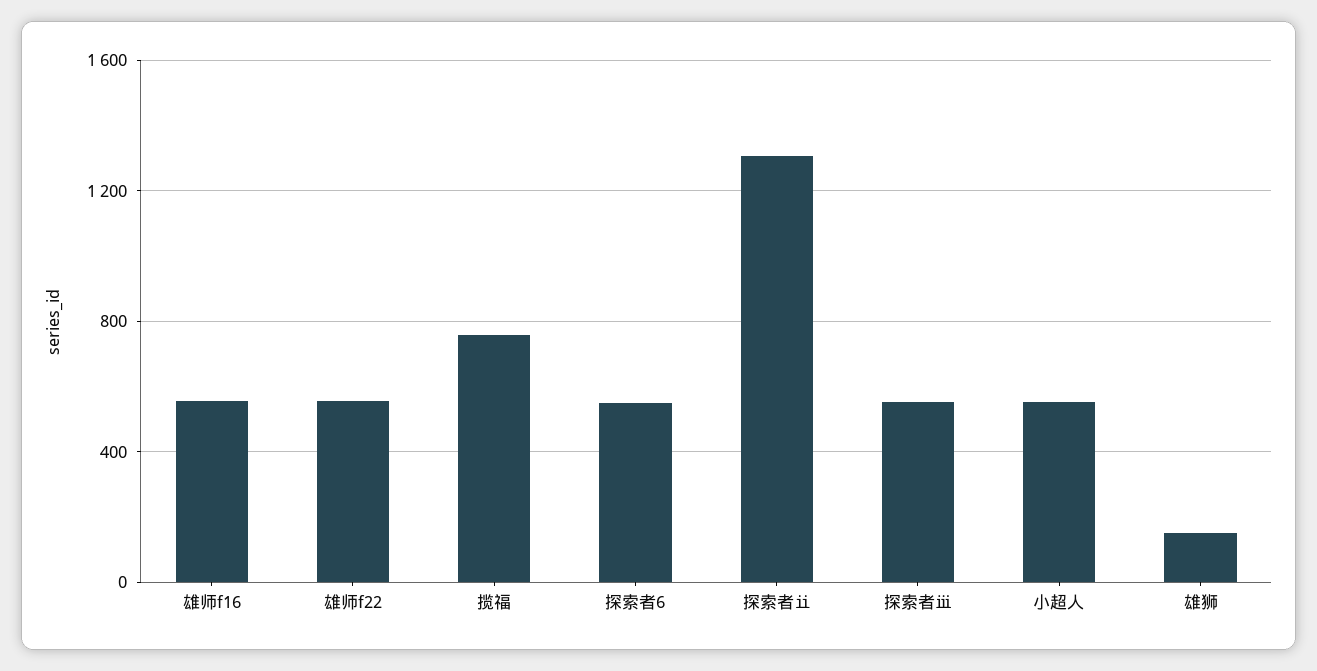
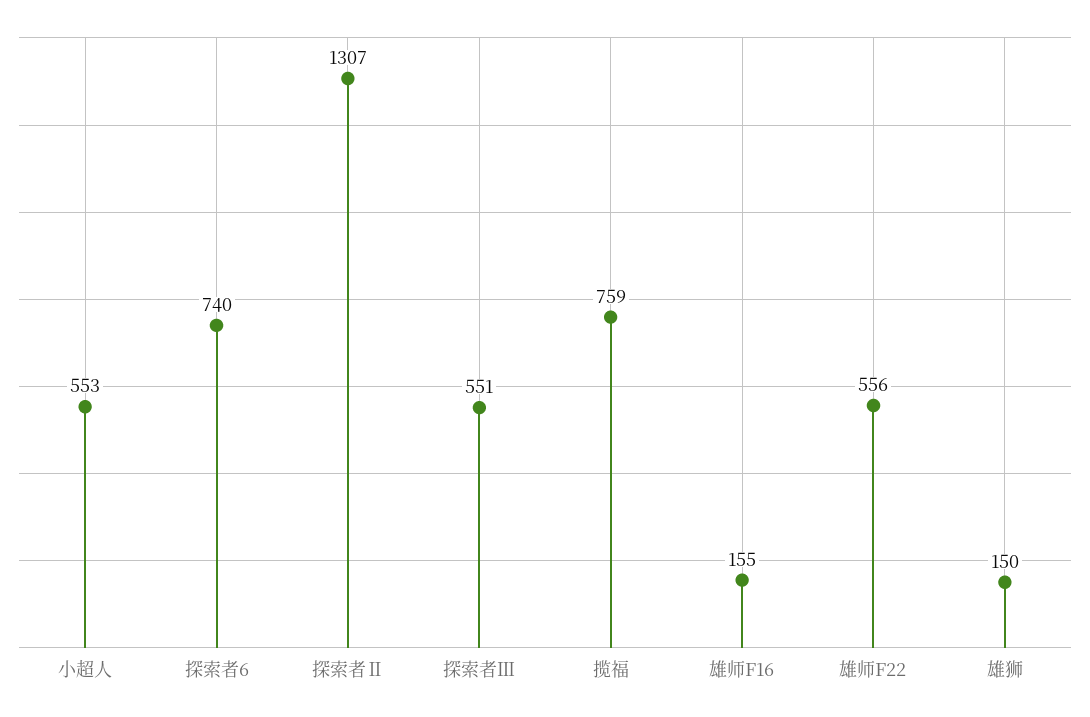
  {
-   "雄师f16": 550,
+   "雄师f16": 155,
    "雄师f22": 556,
    "揽福": 759,
-   "探索者6": 550,
+   "探索者6": 740,
    "探索者ⅱ": 1307,
    "探索者ⅲ": 551,
    "小超人": 553,
    "雄狮": 150
  }

